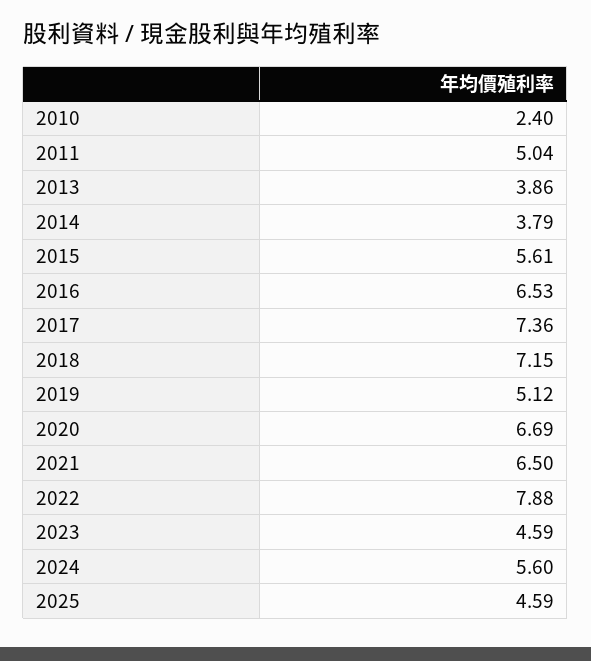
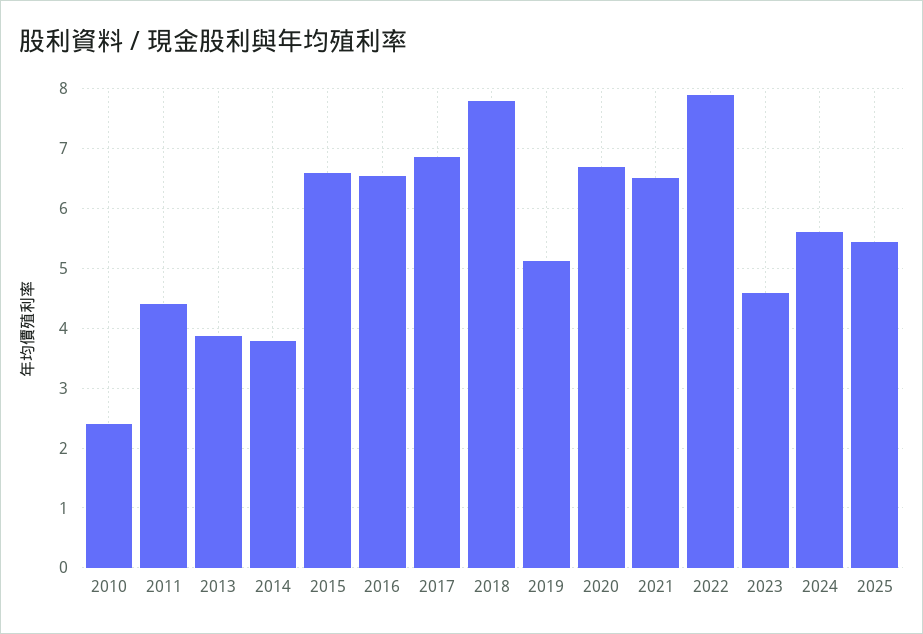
  {
    "2010": 2.4,
-   "2011": 5.04,
+   "2011": 4.4,
    "2013": 3.86,
    "2014": 3.79,
-   "2015": 5.61,
+   "2015": 6.6,
    "2016": 6.53,
-   "2017": 7.36,
+   "2017": 6.8,
-   "2018": 7.15,
+   "2018": 7.8,
    "2019": 5.12,
    "2020": 6.69,
    "2021": 6.5,
    "2022": 7.88,
    "2023": 4.59,
    "2024": 5.6,
-   "2025": 4.59
+   "2025": 5.4
  }

